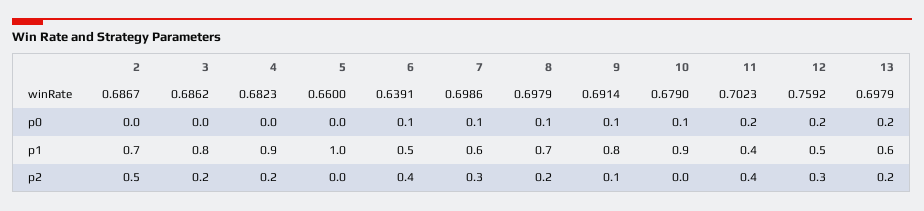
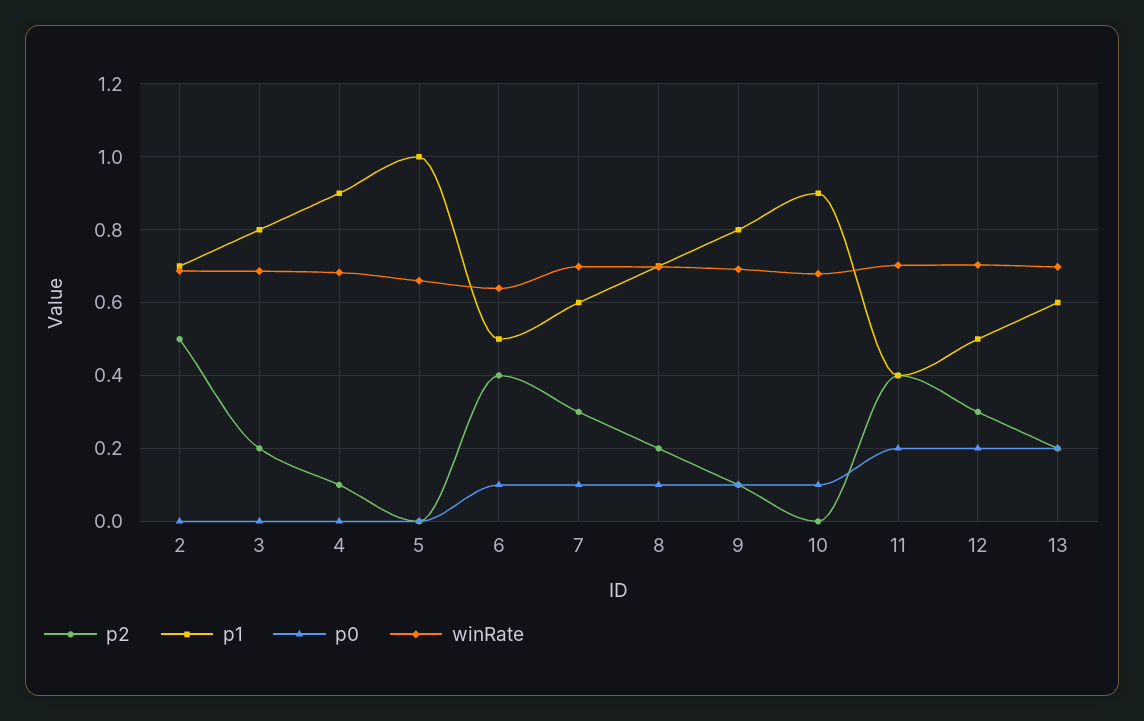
  {
    "winRate": {
      "2": 0.6867,
      "3": 0.6862,
      "4": 0.6823,
      "5": 0.66,
      "6": 0.6391,
      "7": 0.6986,
      "8": 0.6979,
      "9": 0.6914,
      "10": 0.679,
      "11": 0.7023,
-     "12": 0.7592,
+     "12": 0.7,
      "13": 0.6979
    },
    "p0": {
      "2": 0,
      "3": 0,
      "4": 0,
      "5": 0,
      "6": 0.1,
      "7": 0.1,
      "8": 0.1,
      "9": 0.1,
      "10": 0.1,
      "11": 0.2,
      "12": 0.2,
      "13": 0.2
    },
    "p1": {
      "2": 0.7,
      "3": 0.8,
      "4": 0.9,
      "5": 1,
      "6": 0.5,
      "7": 0.6,
      "8": 0.7,
      "9": 0.8,
      "10": 0.9,
      "11": 0.4,
      "12": 0.5,
      "13": 0.6
    },
    "p2": {
      "2": 0.5,
      "3": 0.2,
-     "4": 0.2,
+     "4": 0.1,
      "5": 0,
      "6": 0.4,
      "7": 0.3,
      "8": 0.2,
      "9": 0.1,
      "10": 0,
      "11": 0.4,
      "12": 0.3,
      "13": 0.2
    }
  }

